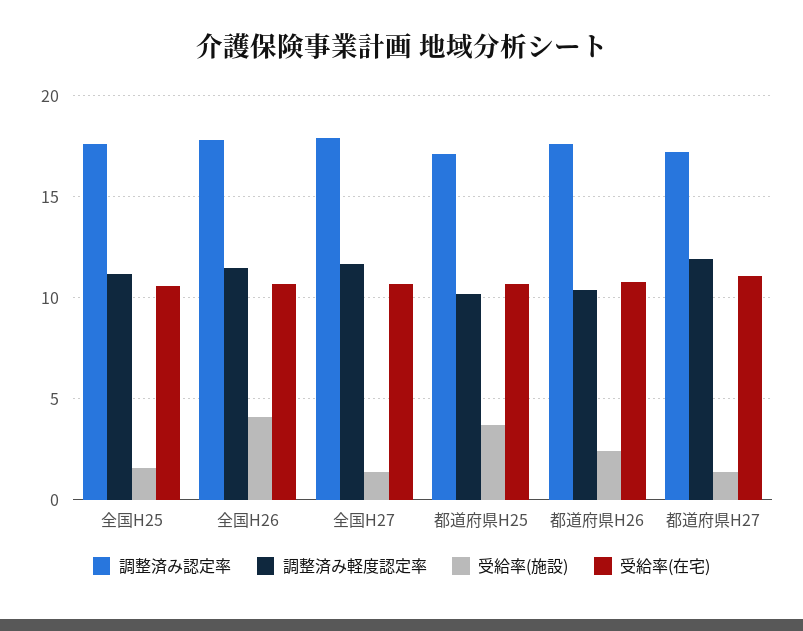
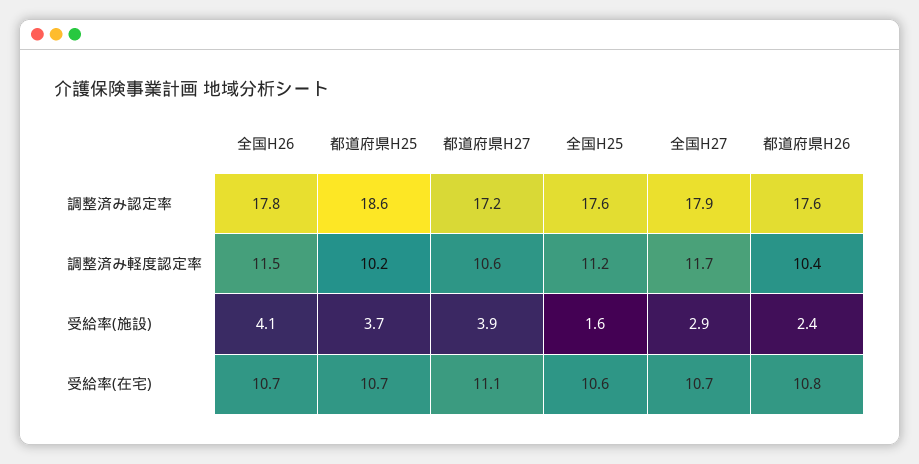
  {
    "調整済み認定率": {
      "全国H25": 17.6,
      "全国H26": 17.8,
      "全国H27": 17.9,
-     "都道府県H25": 17,
+     "都道府県H25": 18.6,
      "都道府県H26": 17.6,
      "都道府県H27": 17.2
    },
    "調整済み軽度認定率": {
      "全国H25": 11.2,
      "全国H26": 11.5,
      "全国H27": 11.7,
      "都道府県H25": 10.2,
      "都道府県H26": 10.4,
-     "都道府県H27": 12
+     "都道府県H27": 10.6
    },
    "受給率(施設)": {
      "全国H25": 1.6,
      "全国H26": 4.1,
-     "全国H27": 1.5,
+     "全国H27": 2.9,
      "都道府県H25": 3.7,
      "都道府県H26": 2.4,
-     "都道府県H27": 1.5
+     "都道府県H27": 3.9
    },
    "受給率(在宅)": {
      "全国H25": 10.6,
      "全国H26": 10.7,
      "全国H27": 10.7,
      "都道府県H25": 10.7,
      "都道府県H26": 10.8,
      "都道府県H27": 11.1
    }
  }

